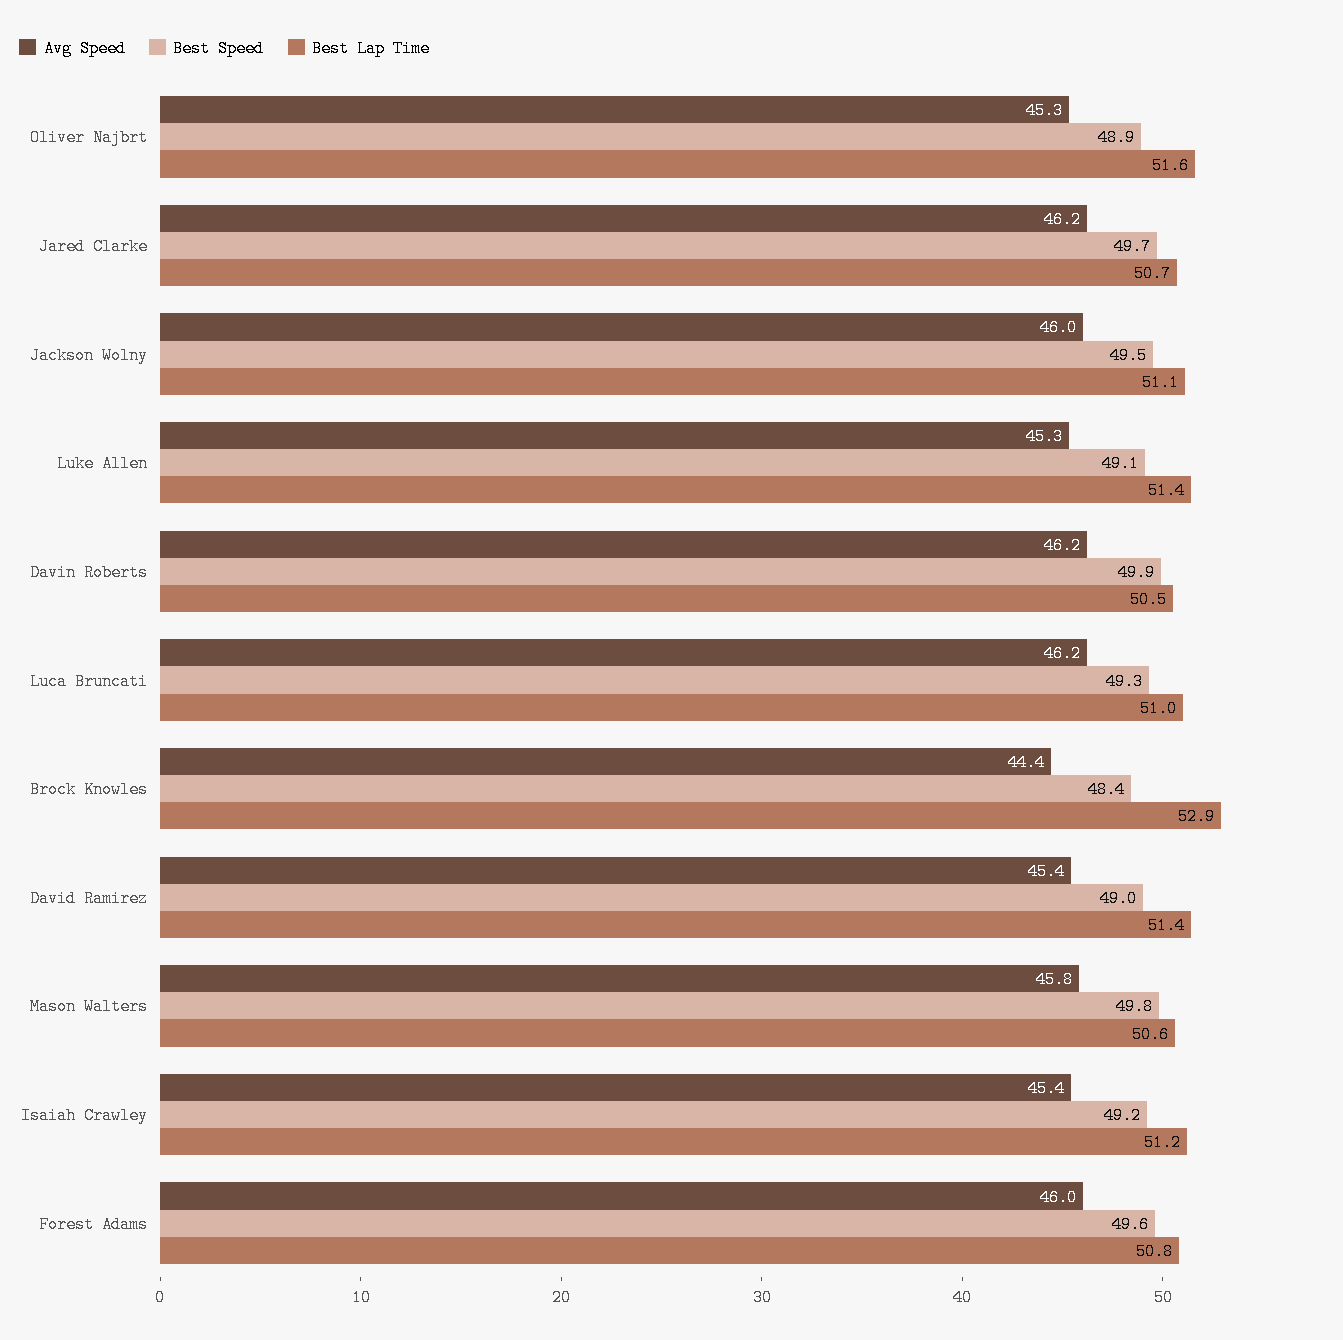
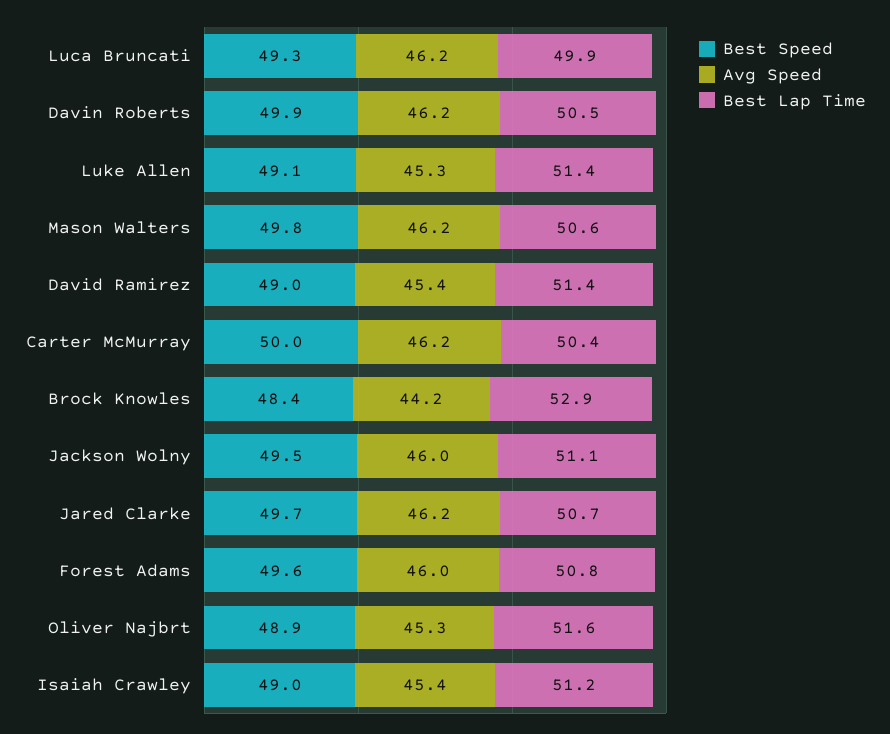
  {
    "Avg Speed": {
      "Oliver Najbrt": 45.3,
      "Jared Clarke": 46.2,
      "Jackson Wolny": 46,
      "Luke Allen": 45.3,
      "Davin Roberts": 46.2,
      "Luca Bruncati": 46.2,
-     "Brock Knowles": 44.4,
+     "Brock Knowles": 44.2,
      "David Ramirez": 45.4,
-     "Mason Walters": 45.8,
+     "Mason Walters": 46.2,
      "Isaiah Crawley": 45.4,
-     "Forest Adams": 46
+     "Forest Adams": 46,
+     "Carter McMurray": 46.2
    },
    "Best Speed": {
      "Oliver Najbrt": 48.9,
      "Jared Clarke": 49.7,
      "Jackson Wolny": 49.5,
      "Luke Allen": 49.1,
      "Davin Roberts": 49.9,
      "Luca Bruncati": 49.3,
      "Brock Knowles": 48.4,
      "David Ramirez": 49,
      "Mason Walters": 49.8,
-     "Isaiah Crawley": 49.2,
+     "Isaiah Crawley": 49,
-     "Forest Adams": 49.6
+     "Forest Adams": 49.6,
+     "Carter McMurray": 50
    },
    "Best Lap Time": {
      "Oliver Najbrt": 51.6,
      "Jared Clarke": 50.7,
      "Jackson Wolny": 51.1,
      "Luke Allen": 51.4,
      "Davin Roberts": 50.5,
-     "Luca Bruncati": 51,
+     "Luca Bruncati": 49.9,
      "Brock Knowles": 52.9,
      "David Ramirez": 51.4,
      "Mason Walters": 50.6,
      "Isaiah Crawley": 51.2,
-     "Forest Adams": 50.8
+     "Forest Adams": 50.8,
+     "Carter McMurray": 50.4
    }
  }

